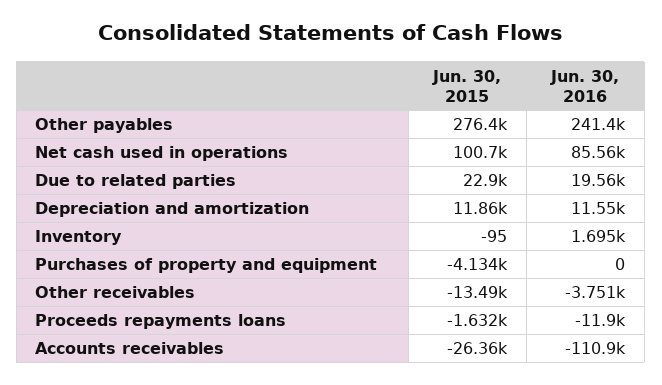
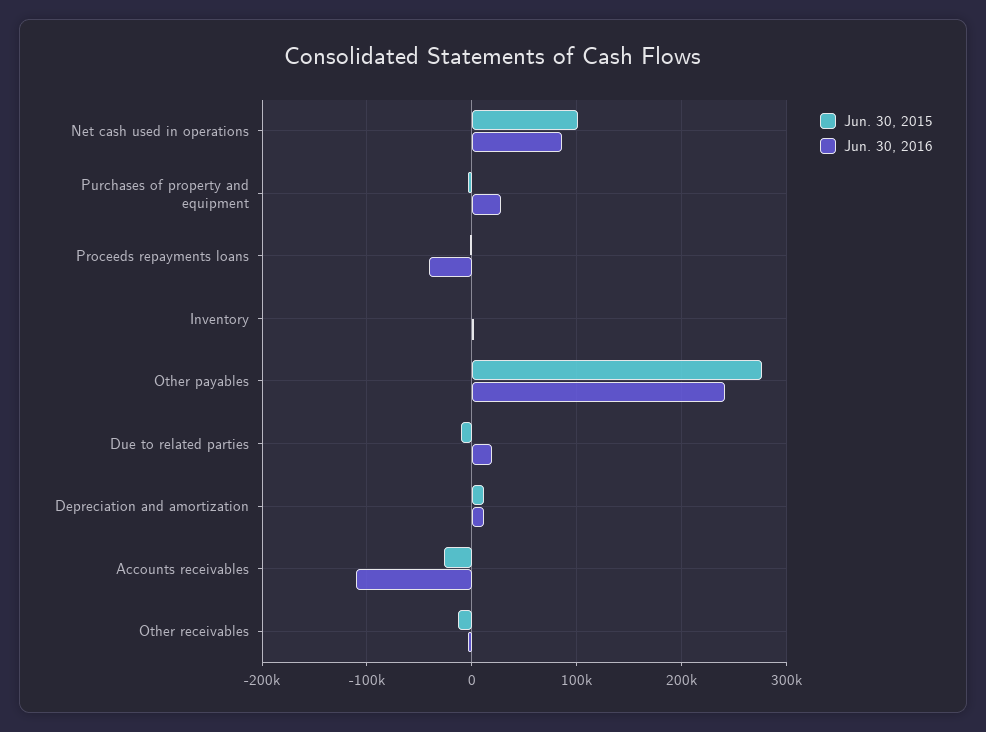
  {
    "Jun. 30, 2015": {
      "Other payables": 276400,
      "Net cash used in operations": 100700,
-     "Due to related parties": 22900,
+     "Due to related parties": -10000,
      "Depreciation and amortization": 11860,
      "Inventory": -95,
      "Purchases of property and equipment": -4134,
      "Other receivables": -13490,
      "Proceeds repayments loans": -1632,
      "Accounts receivables": -26360
    },
    "Jun. 30, 2016": {
      "Other payables": 241400,
      "Net cash used in operations": 85560,
      "Due to related parties": 19560,
      "Depreciation and amortization": 11550,
      "Inventory": 1695,
-     "Purchases of property and equipment": 0,
+     "Purchases of property and equipment": 30000,
      "Other receivables": -3751,
-     "Proceeds repayments loans": -11900,
+     "Proceeds repayments loans": -40000,
      "Accounts receivables": -110900
    }
  }

